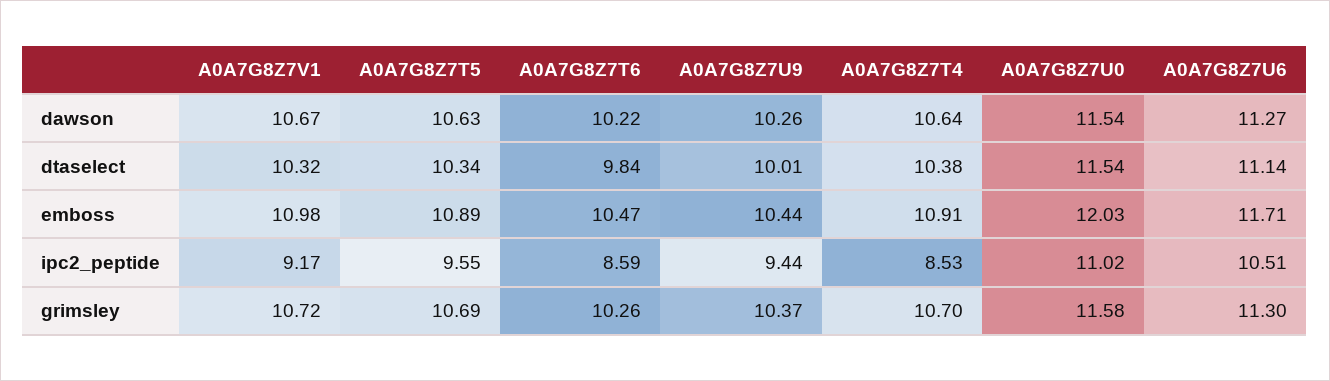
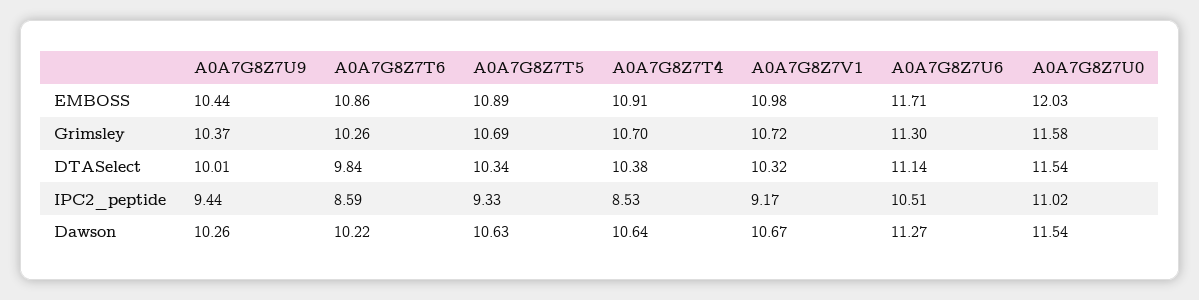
  {
    "A0A7G8Z7V1": {
      "dawson": 10.67,
      "dtaselect": 10.32,
      "emboss": 10.98,
      "ipc2_peptide": 9.17,
      "grimsley": 10.72
    },
    "A0A7G8Z7T5": {
      "dawson": 10.63,
      "dtaselect": 10.34,
      "emboss": 10.89,
-     "ipc2_peptide": 9.55,
+     "ipc2_peptide": 9.33,
      "grimsley": 10.69
    },
    "A0A7G8Z7T6": {
      "dawson": 10.22,
      "dtaselect": 9.84,
-     "emboss": 10.47,
+     "emboss": 10.86,
      "ipc2_peptide": 8.59,
      "grimsley": 10.26
    },
    "A0A7G8Z7U9": {
      "dawson": 10.26,
      "dtaselect": 10.01,
      "emboss": 10.44,
      "ipc2_peptide": 9.44,
      "grimsley": 10.37
    },
    "A0A7G8Z7T4": {
      "dawson": 10.64,
      "dtaselect": 10.38,
      "emboss": 10.91,
      "ipc2_peptide": 8.53,
      "grimsley": 10.7
    },
    "A0A7G8Z7U0": {
      "dawson": 11.54,
      "dtaselect": 11.54,
      "emboss": 12.03,
      "ipc2_peptide": 11.02,
      "grimsley": 11.58
    },
    "A0A7G8Z7U6": {
      "dawson": 11.27,
      "dtaselect": 11.14,
      "emboss": 11.71,
      "ipc2_peptide": 10.51,
      "grimsley": 11.3
    }
  }

